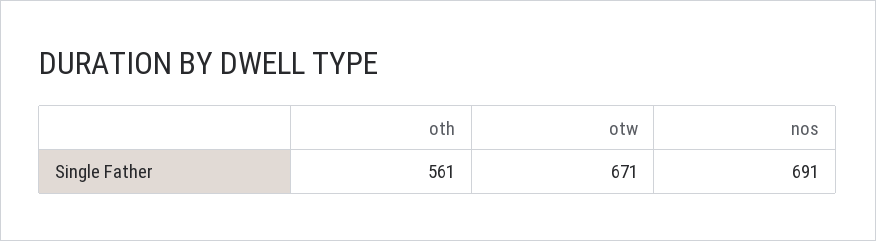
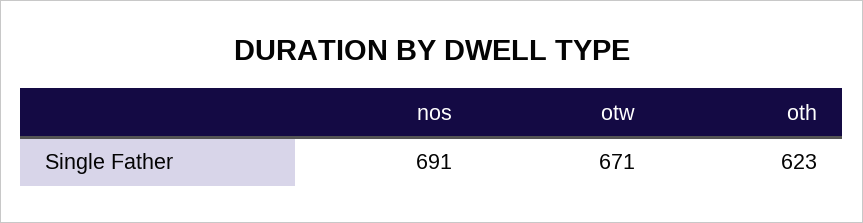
  {
-   "oth": 561,
+   "oth": 623,
    "otw": 671,
    "nos": 691
  }

